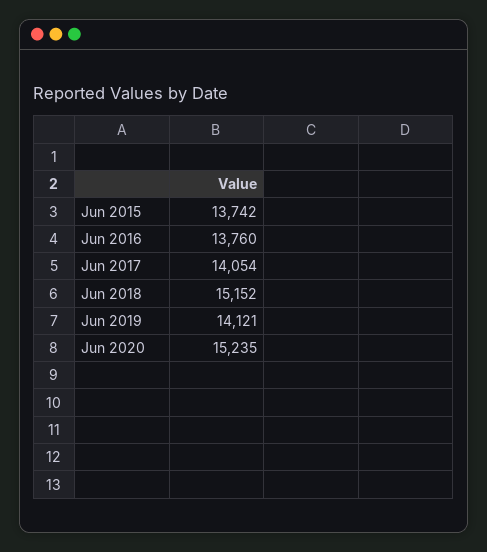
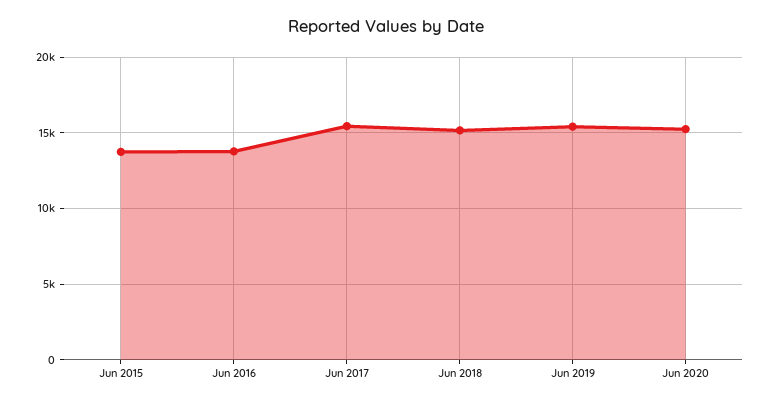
  {
    "Jun 2015": 13742,
    "Jun 2016": 13760,
-   "Jun 2017": 14054,
+   "Jun 2017": 15500,
    "Jun 2018": 15152,
-   "Jun 2019": 14121,
+   "Jun 2019": 15500,
    "Jun 2020": 15235
  }

